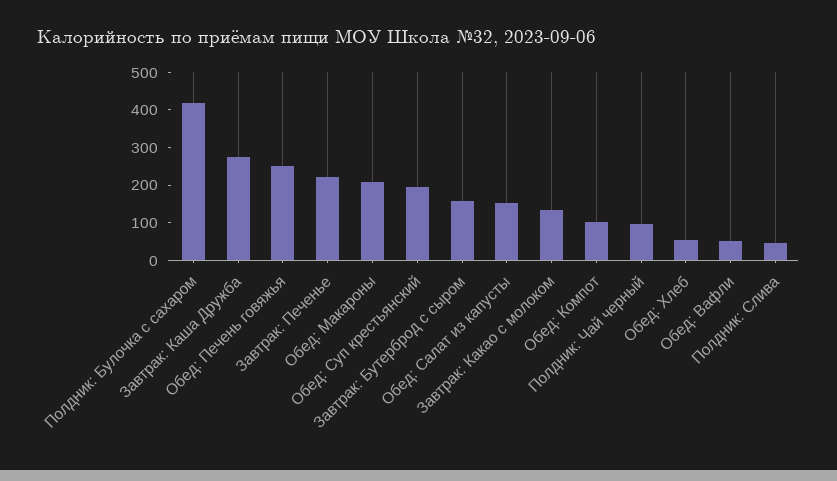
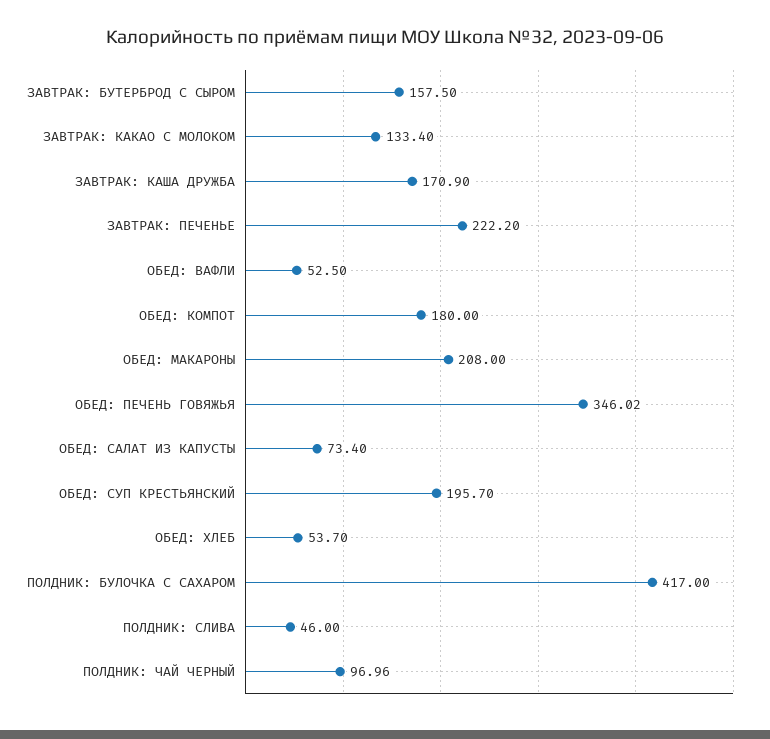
  {
    "Полдник: Булочка с сахаром": 417,
-   "Завтрак: Каша Дружба": 275,
+   "Завтрак: Каша Дружба": 170.9,
-   "Обед: Печень говяжья": 250,
+   "Обед: Печень говяжья": 346.02,
    "Завтрак: Печенье": 222.2,
    "Обед: Макароны": 208,
    "Обед: Суп крестьянский": 195.7,
    "Завтрак: Бутерброд с сыром": 157.5,
-   "Обед: Салат из капусты": 150,
+   "Обед: Салат из капусты": 73.4,
    "Завтрак: Какао с молоком": 133.4,
-   "Обед: Компот": 100,
+   "Обед: Компот": 180,
    "Полдник: Чай черный": 96.96,
    "Обед: Хлеб": 53.7,
    "Обед: Вафли": 52.5,
    "Полдник: Слива": 46
  }

